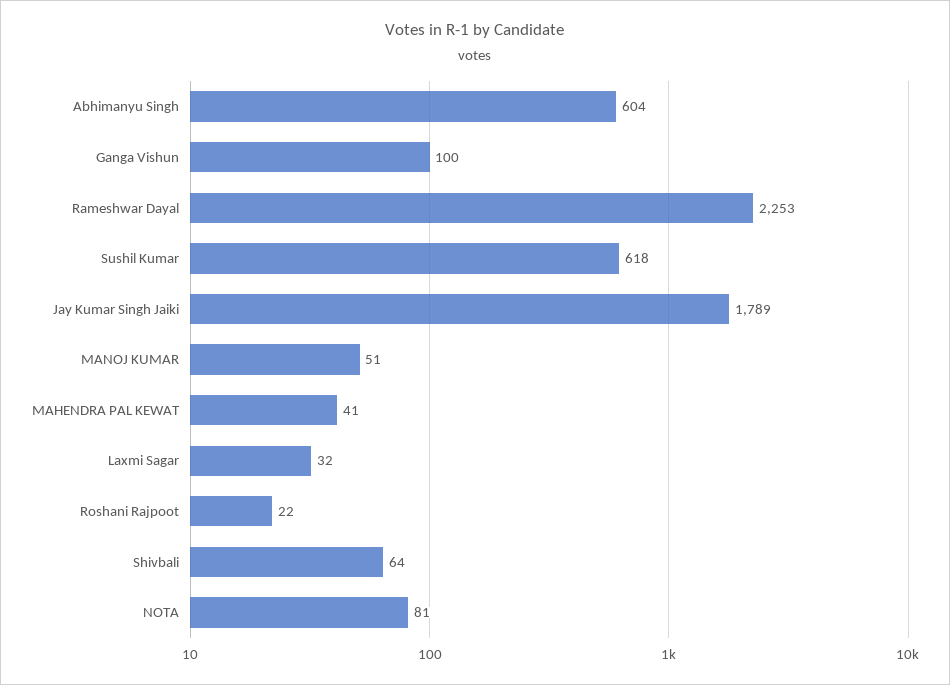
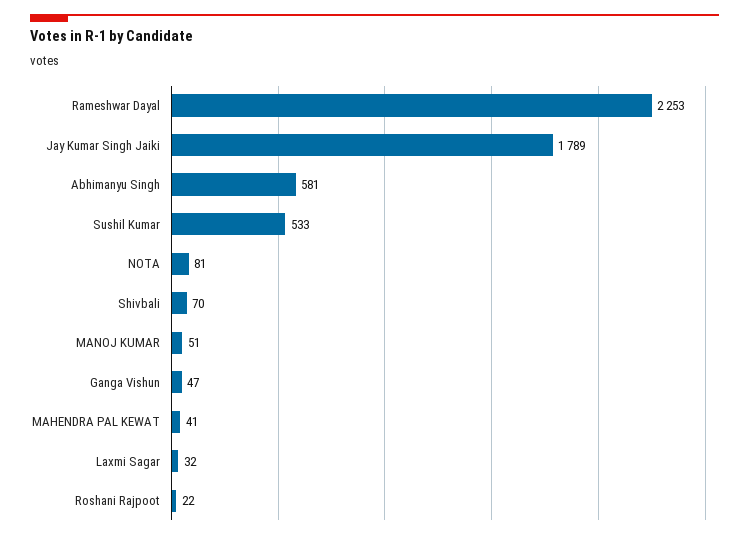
  {
-   "Abhimanyu Singh": 604,
+   "Abhimanyu Singh": 581,
-   "Ganga Vishun": 100,
+   "Ganga Vishun": 47,
    "Rameshwar Dayal": 2253,
-   "Sushil Kumar": 618,
+   "Sushil Kumar": 533,
    "Jay Kumar Singh Jaiki": 1789,
    "MANOJ KUMAR": 51,
    "MAHENDRA PAL KEWAT": 41,
    "Laxmi Sagar": 32,
    "Roshani Rajpoot": 22,
-   "Shivbali": 64,
+   "Shivbali": 70,
    "NOTA": 81
  }

